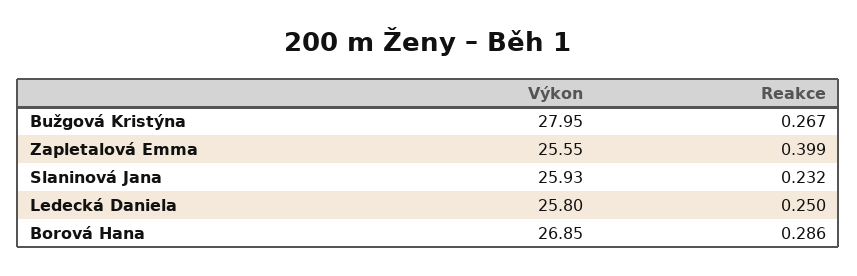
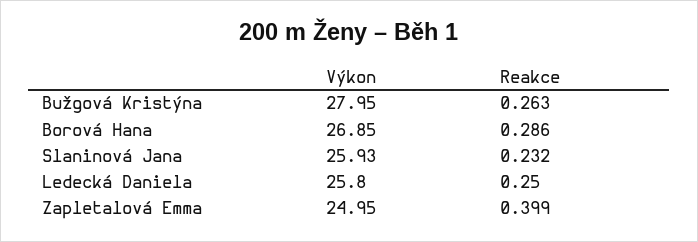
  {
    "Výkon": {
      "Bužgová Kristýna": 27.95,
-     "Zapletalová Emma": 25.55,
+     "Zapletalová Emma": 24.95,
      "Slaninová Jana": 25.93,
      "Ledecká Daniela": 25.8,
      "Borová Hana": 26.85
    },
    "Reakce": {
-     "Bužgová Kristýna": 0.267,
+     "Bužgová Kristýna": 0.263,
      "Zapletalová Emma": 0.399,
      "Slaninová Jana": 0.232,
      "Ledecká Daniela": 0.25,
      "Borová Hana": 0.286
    }
  }

